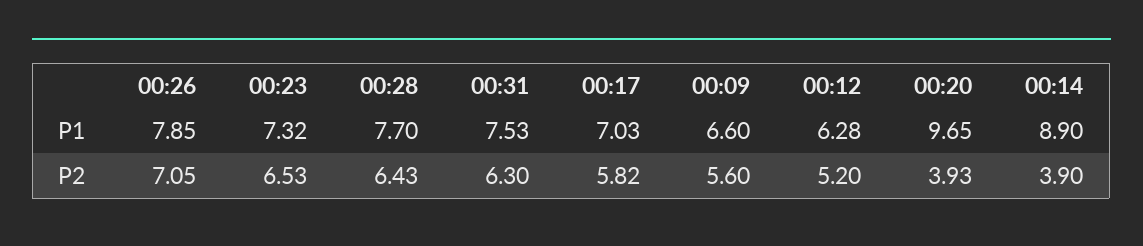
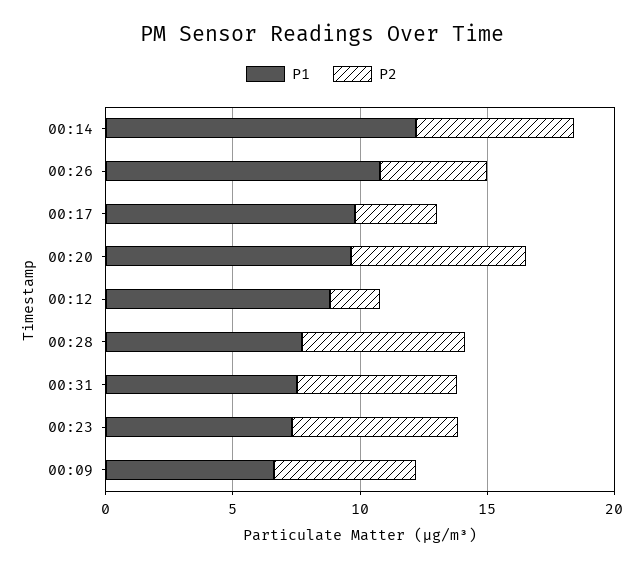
  {
    "P1": {
-     "00:26": 7.85,
+     "00:26": 11,
      "00:23": 7.32,
      "00:28": 7.7,
      "00:31": 7.53,
-     "00:17": 7.03,
+     "00:17": 10,
      "00:09": 6.6,
-     "00:12": 6.28,
+     "00:12": 9,
      "00:20": 9.65,
-     "00:14": 8.9
+     "00:14": 12
    },
    "P2": {
-     "00:26": 7.05,
+     "00:26": 4,
      "00:23": 6.53,
      "00:28": 6.43,
      "00:31": 6.3,
-     "00:17": 5.82,
+     "00:17": 3,
      "00:09": 5.6,
-     "00:12": 5.2,
+     "00:12": 2,
-     "00:20": 3.93,
+     "00:20": 7,
-     "00:14": 3.9
+     "00:14": 6
    }
  }

